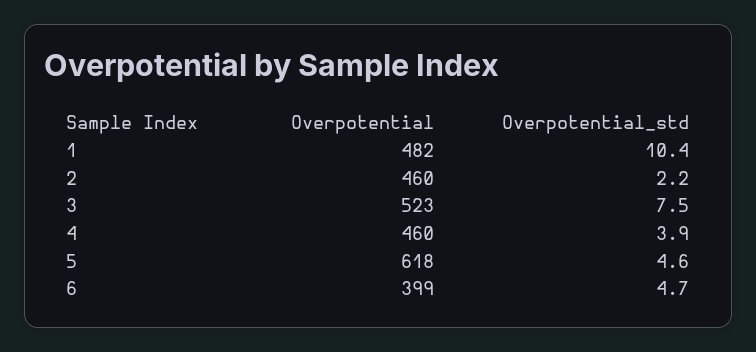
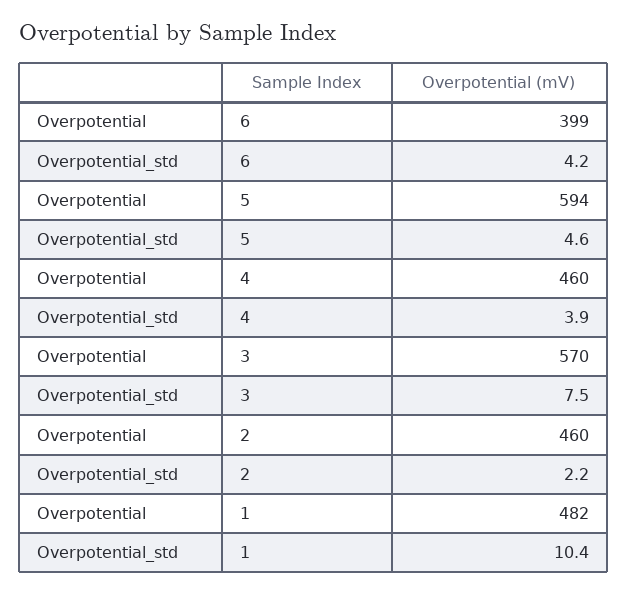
  {
    "Overpotential": {
      "1": 482,
      "2": 460,
-     "3": 523,
+     "3": 570,
      "4": 460,
-     "5": 618,
+     "5": 594,
      "6": 399
    },
    "Overpotential_std": {
      "1": 10.4,
      "2": 2.2,
      "3": 7.5,
      "4": 3.9,
      "5": 4.6,
-     "6": 4.7
+     "6": 4.2
    }
  }

